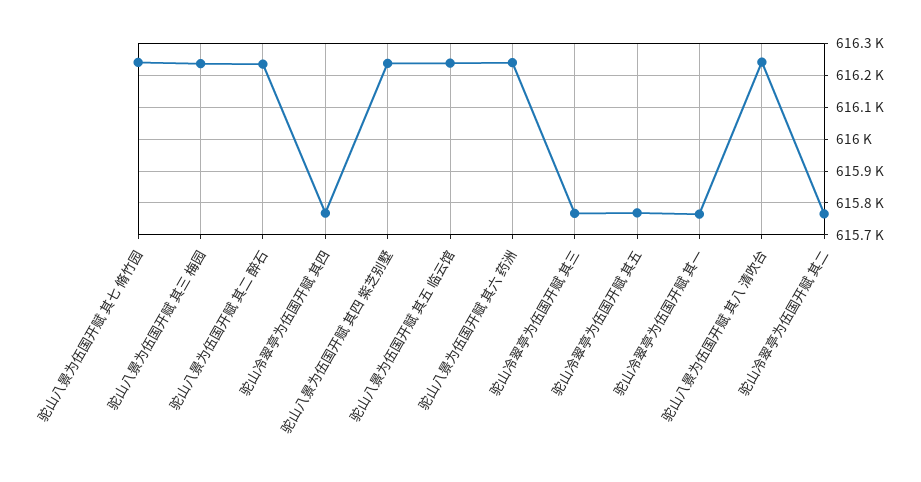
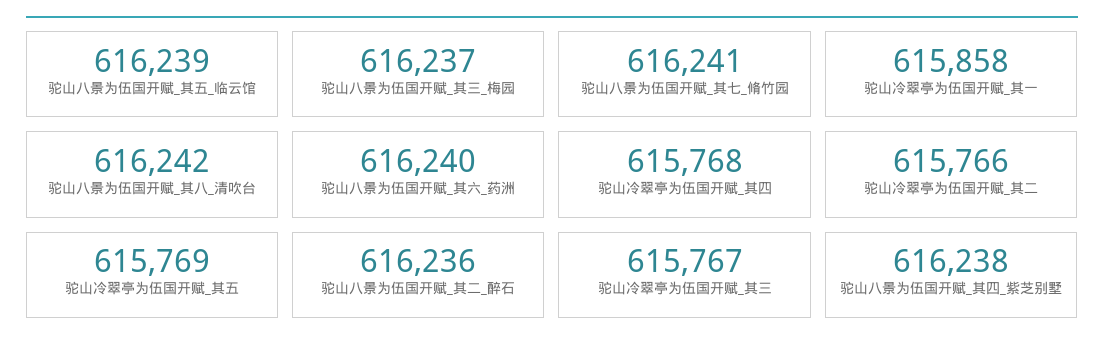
  {
    "驼山八景为伍国开赋 其七 脩竹园": 616241,
    "驼山八景为伍国开赋 其三 梅园": 616237,
    "驼山八景为伍国开赋 其二 醉石": 616236,
    "驼山冷翠亭为伍国开赋 其四": 615768,
    "驼山八景为伍国开赋 其四 紫芝别墅": 616238,
    "驼山八景为伍国开赋 其五 临云馆": 616239,
    "驼山八景为伍国开赋 其六 药洲": 616240,
    "驼山冷翠亭为伍国开赋 其三": 615767,
    "驼山冷翠亭为伍国开赋 其五": 615769,
-   "驼山冷翠亭为伍国开赋 其一": 615760,
+   "驼山冷翠亭为伍国开赋 其一": 615858,
    "驼山八景为伍国开赋 其八 清吹台": 616242,
    "驼山冷翠亭为伍国开赋 其二": 615766
  }

